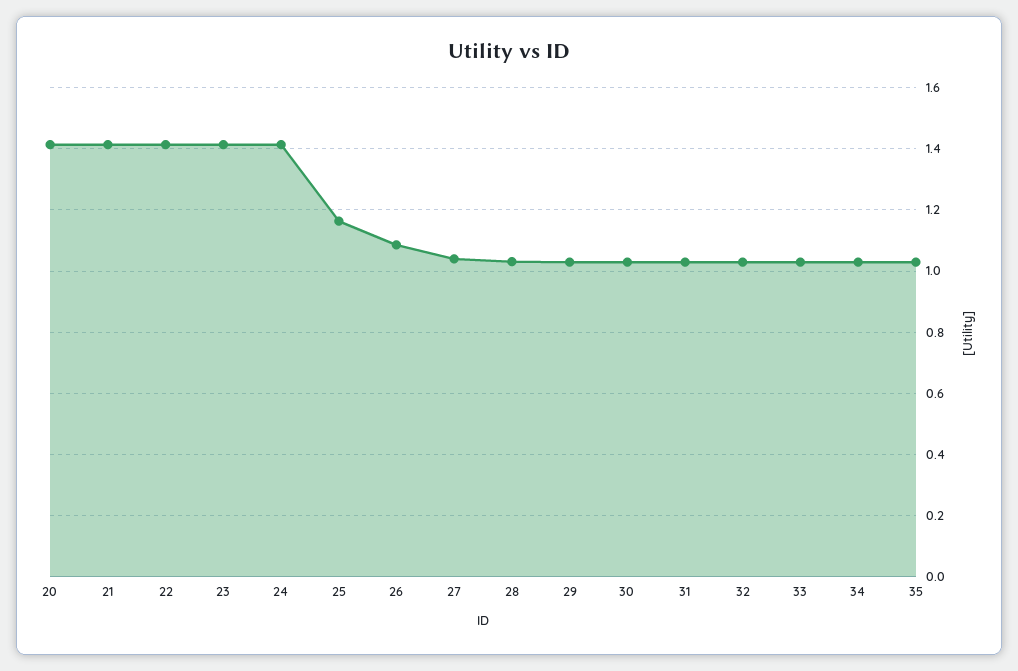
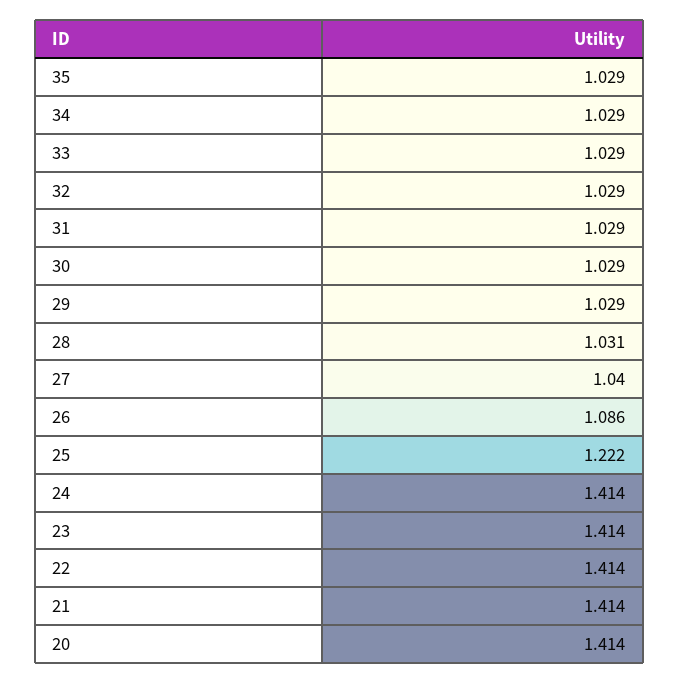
  {
    "20": 1.414,
    "21": 1.414,
    "22": 1.414,
    "23": 1.414,
    "24": 1.414,
-   "25": 1.16,
+   "25": 1.222,
    "26": 1.086,
    "27": 1.04,
    "28": 1.031,
    "29": 1.029,
    "30": 1.029,
    "31": 1.029,
    "32": 1.029,
    "33": 1.029,
    "34": 1.029,
    "35": 1.029
  }

